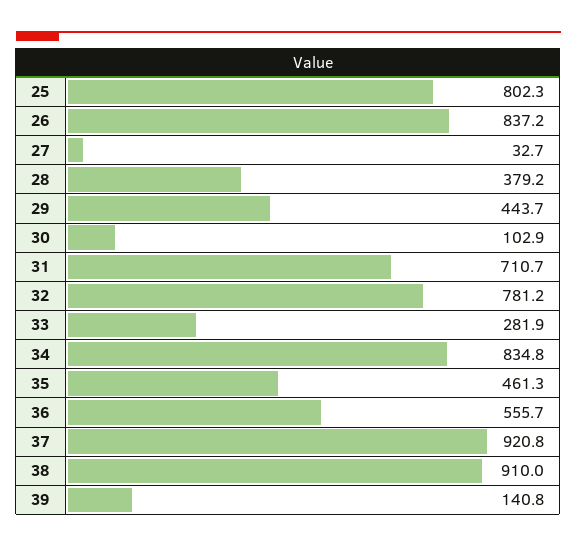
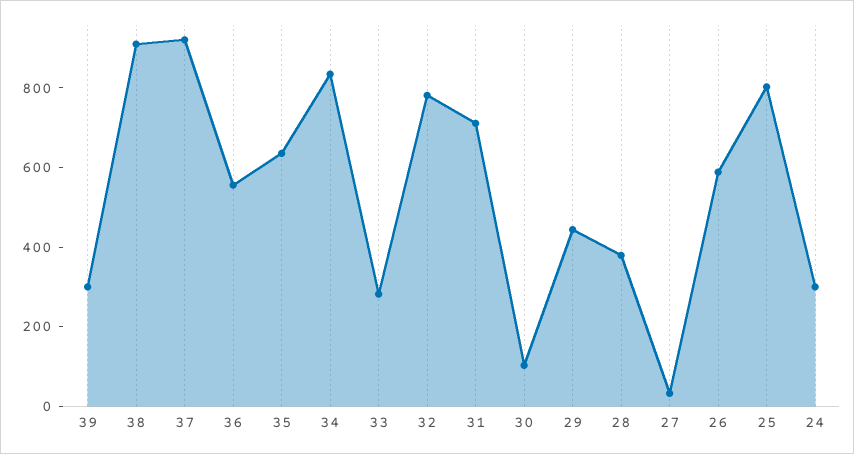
  {
    "25": 802.3,
-   "26": 837.2,
+   "26": 600,
    "27": 32.7,
    "28": 379.2,
    "29": 443.7,
    "30": 102.9,
    "31": 710.7,
    "32": 781.2,
    "33": 281.9,
    "34": 834.8,
-   "35": 461.3,
+   "35": 650,
    "36": 555.7,
    "37": 920.8,
    "38": 910,
-   "39": 140.8
+   "39": 300,
+   "24": 300
  }

